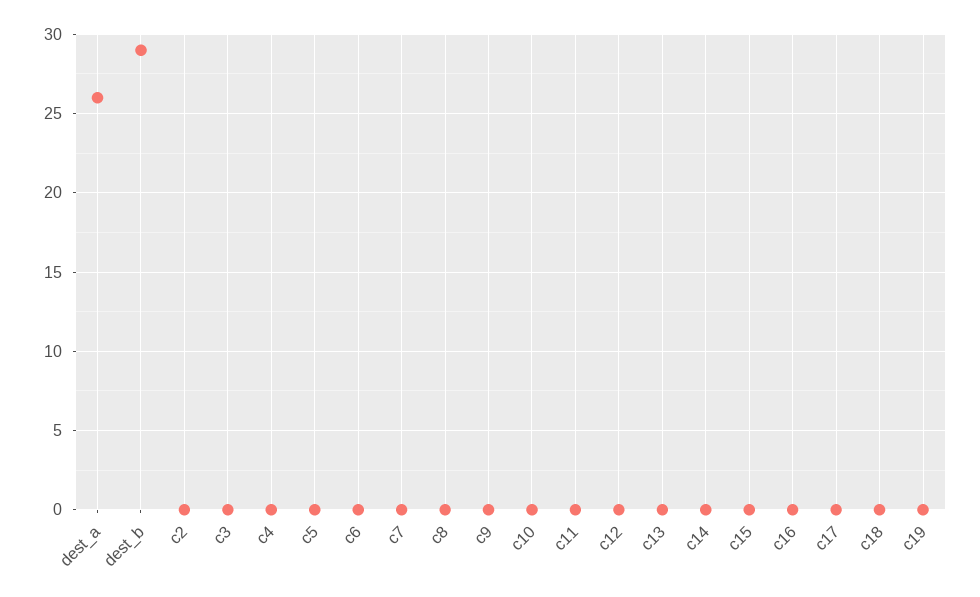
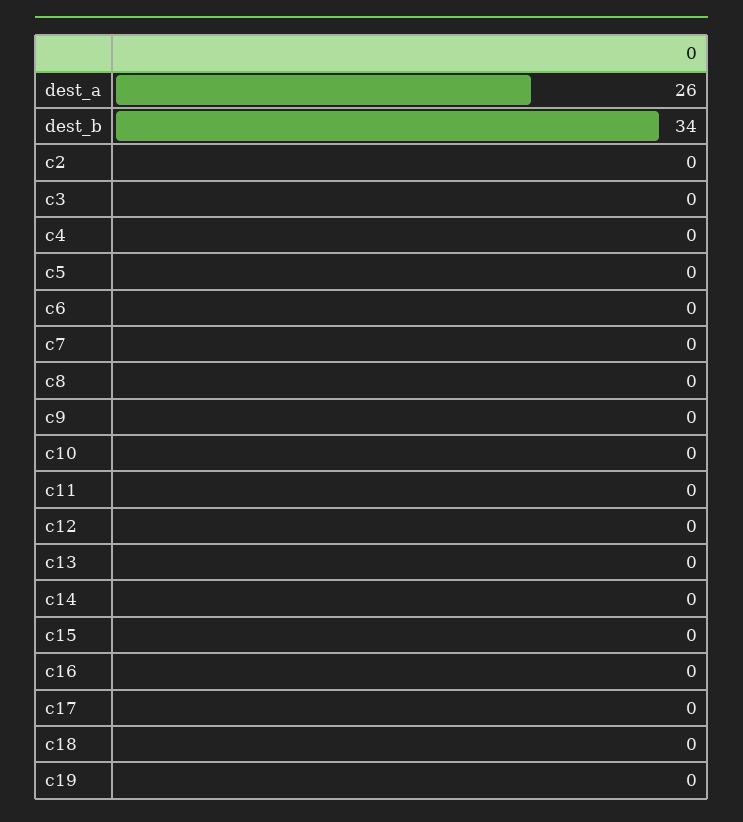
  {
    "dest_a": 26,
-   "dest_b": 29,
+   "dest_b": 34,
    "c2": 0,
    "c3": 0,
    "c4": 0,
    "c5": 0,
    "c6": 0,
    "c7": 0,
    "c8": 0,
    "c9": 0,
    "c10": 0,
    "c11": 0,
    "c12": 0,
    "c13": 0,
    "c14": 0,
    "c15": 0,
    "c16": 0,
    "c17": 0,
    "c18": 0,
    "c19": 0
  }

